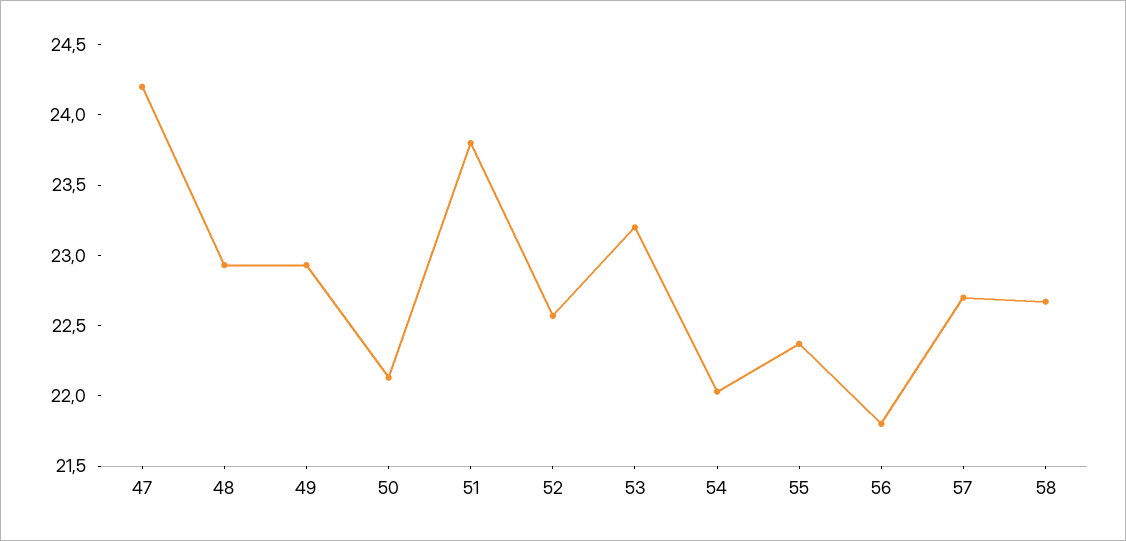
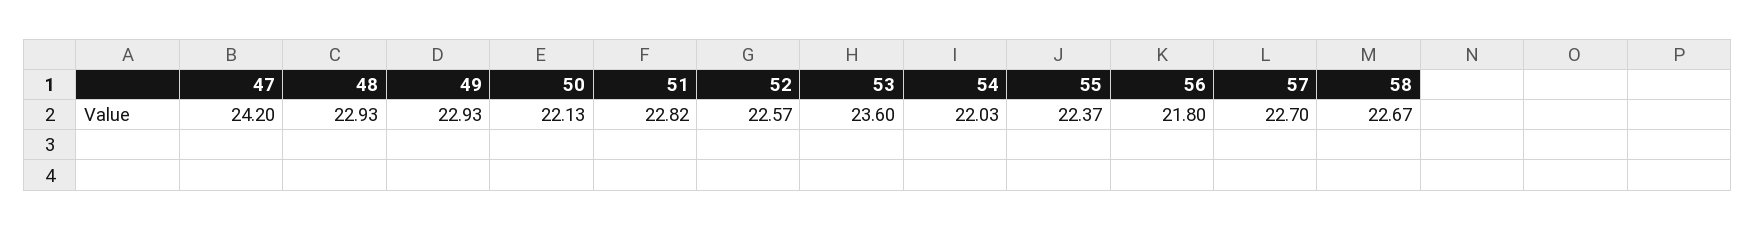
  {
    "47": 24.2,
    "48": 22.93,
    "49": 22.93,
    "50": 22.13,
-   "51": 23.8,
+   "51": 22.82,
    "52": 22.57,
-   "53": 23.2,
+   "53": 23.6,
    "54": 22.03,
    "55": 22.37,
    "56": 21.8,
    "57": 22.7,
    "58": 22.67
  }

